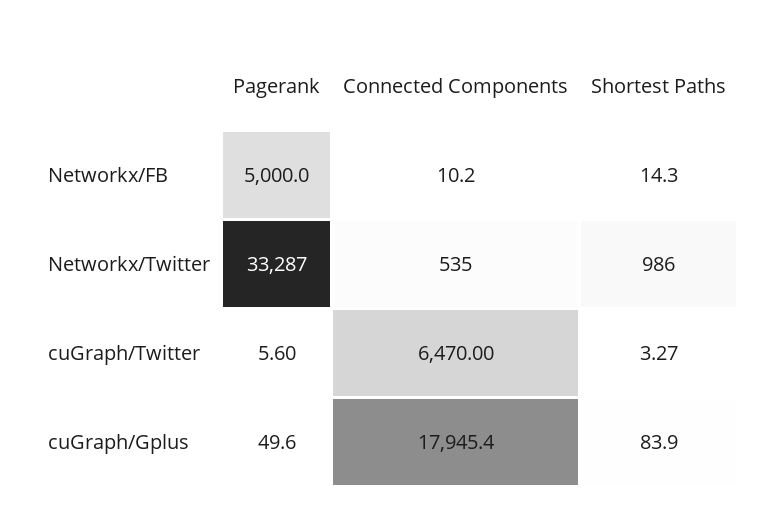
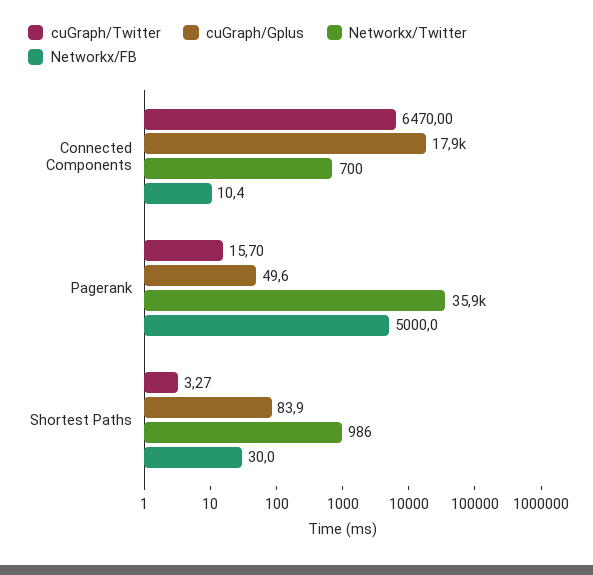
  {
    "Networkx/FB": {
      "Pagerank": 5000,
-     "Connected Components": 10.2,
+     "Connected Components": 10.4,
-     "Shortest Paths": 14.3
+     "Shortest Paths": 30
    },
    "Networkx/Twitter": {
-     "Pagerank": 33287,
+     "Pagerank": 35900,
-     "Connected Components": 535,
+     "Connected Components": 700,
      "Shortest Paths": 986
    },
    "cuGraph/Twitter": {
-     "Pagerank": 5.6,
+     "Pagerank": 15.7,
      "Connected Components": 6470,
      "Shortest Paths": 3.27
    },
    "cuGraph/Gplus": {
      "Pagerank": 49.6,
      "Connected Components": 17945.4,
      "Shortest Paths": 83.9
    }
  }

